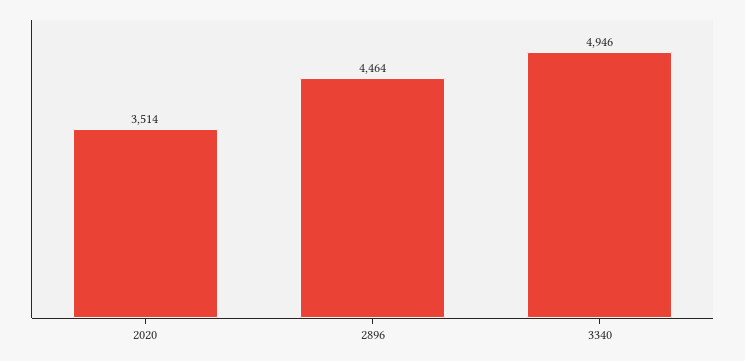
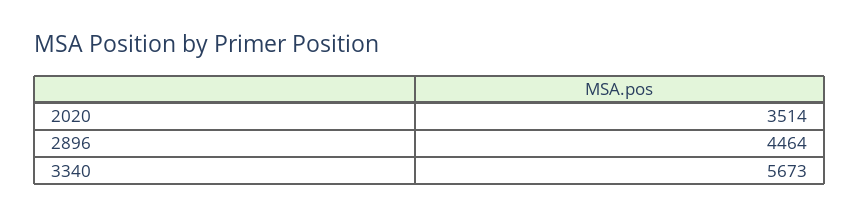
  {
    "2020": 3514,
    "2896": 4464,
-   "3340": 4946
+   "3340": 5673
  }

